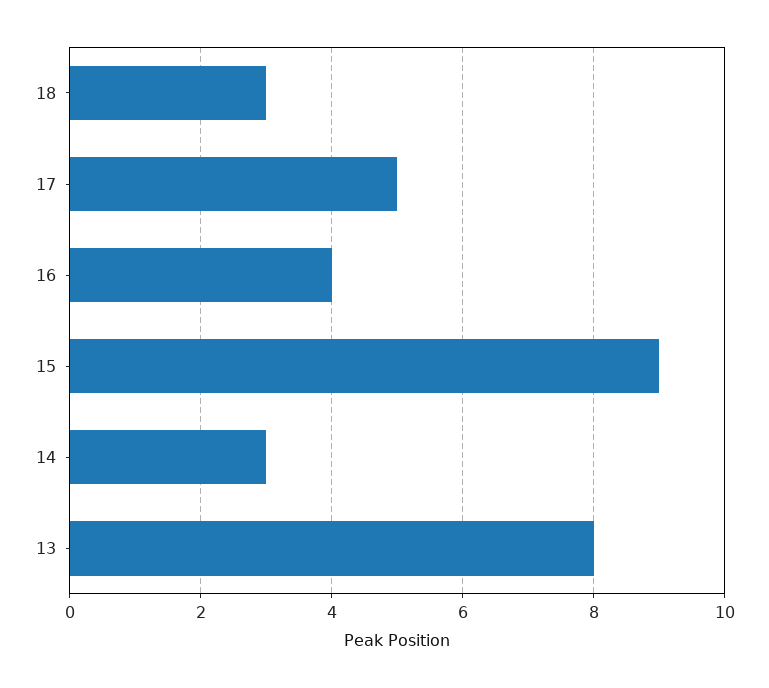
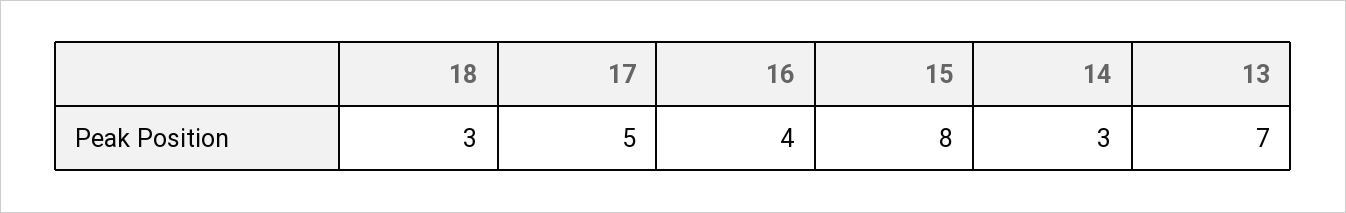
  {
    "18": 3,
    "17": 5,
    "16": 4,
-   "15": 9,
+   "15": 8,
    "14": 3,
-   "13": 8
+   "13": 7
  }

